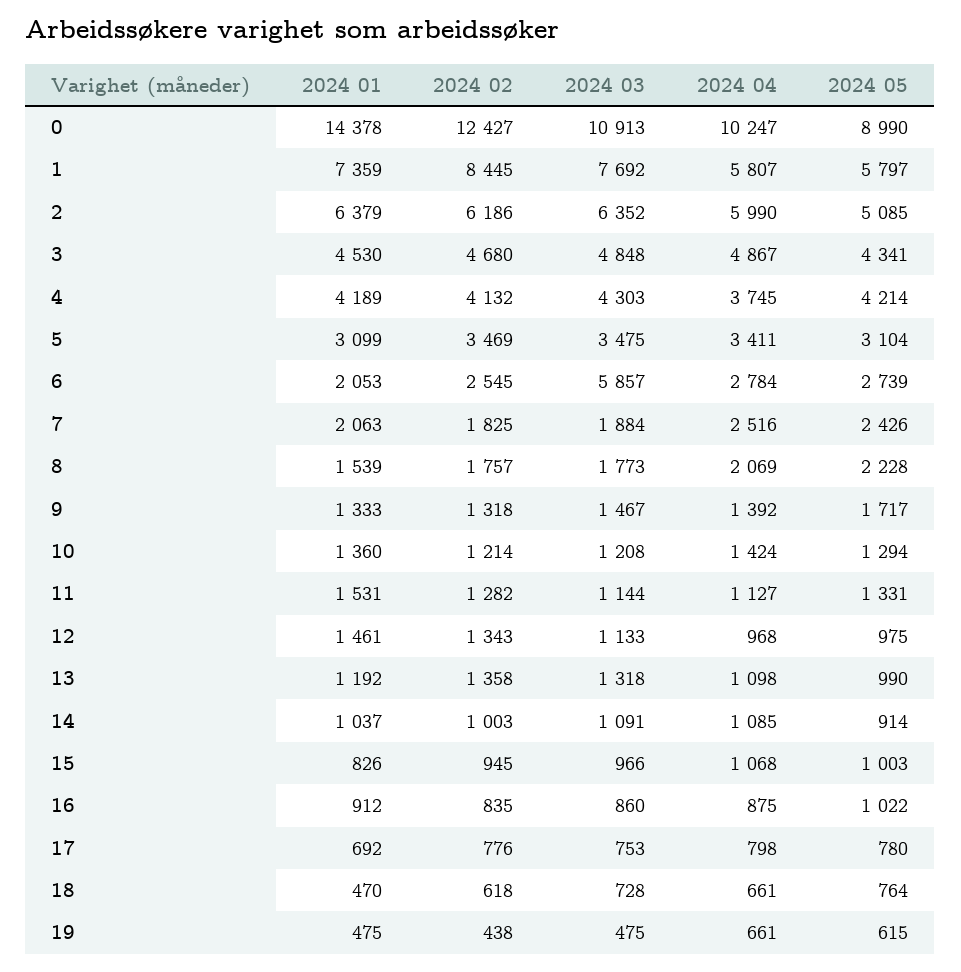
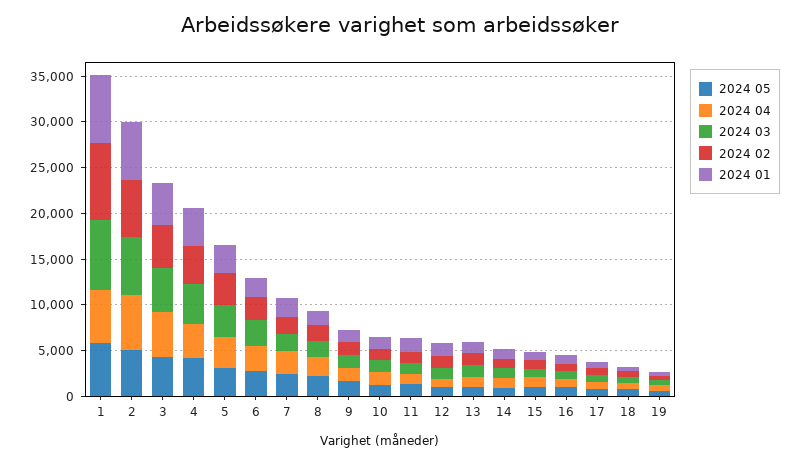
  {
    "2024 01": {
-     "0": 14378,
      "1": 7359,
      "2": 6379,
      "3": 4530,
      "4": 4189,
      "5": 3099,
      "6": 2053,
      "7": 2063,
      "8": 1539,
      "9": 1333,
      "10": 1360,
      "11": 1531,
      "12": 1461,
      "13": 1192,
      "14": 1037,
      "15": 826,
      "16": 912,
      "17": 692,
      "18": 470,
      "19": 475
    },
    "2024 02": {
-     "0": 12427,
      "1": 8445,
      "2": 6186,
      "3": 4680,
      "4": 4132,
      "5": 3469,
      "6": 2545,
      "7": 1825,
      "8": 1757,
      "9": 1318,
      "10": 1214,
      "11": 1282,
      "12": 1343,
      "13": 1358,
      "14": 1003,
      "15": 945,
      "16": 835,
      "17": 776,
      "18": 618,
      "19": 438
    },
    "2024 03": {
-     "0": 10913,
      "1": 7692,
      "2": 6352,
      "3": 4848,
      "4": 4303,
      "5": 3475,
-     "6": 5857,
+     "6": 3000,
      "7": 1884,
      "8": 1773,
      "9": 1467,
      "10": 1208,
      "11": 1144,
      "12": 1133,
      "13": 1318,
      "14": 1091,
      "15": 966,
      "16": 860,
      "17": 753,
      "18": 728,
      "19": 475
    },
    "2024 04": {
-     "0": 10247,
      "1": 5807,
      "2": 5990,
      "3": 4867,
      "4": 3745,
      "5": 3411,
      "6": 2784,
      "7": 2516,
      "8": 2069,
      "9": 1392,
      "10": 1424,
      "11": 1127,
      "12": 968,
      "13": 1098,
      "14": 1085,
      "15": 1068,
      "16": 875,
      "17": 798,
      "18": 661,
      "19": 661
    },
    "2024 05": {
-     "0": 8990,
      "1": 5797,
      "2": 5085,
      "3": 4341,
      "4": 4214,
      "5": 3104,
      "6": 2739,
      "7": 2426,
      "8": 2228,
      "9": 1717,
      "10": 1294,
      "11": 1331,
      "12": 975,
      "13": 990,
      "14": 914,
      "15": 1003,
      "16": 1022,
      "17": 780,
      "18": 764,
      "19": 615
    }
  }

